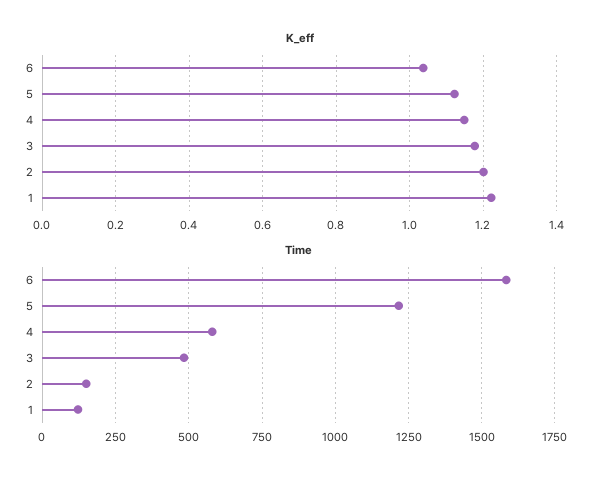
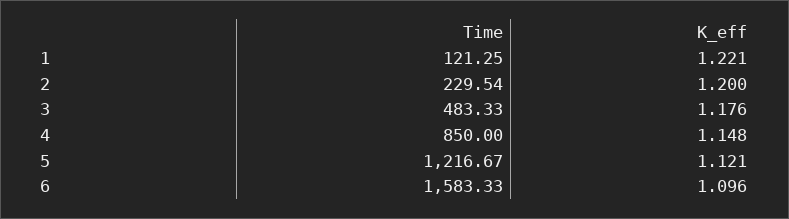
  {
    "K_eff": {
-     "6": 1.04,
+     "6": 1.096,
      "5": 1.121,
      "4": 1.148,
      "3": 1.176,
      "2": 1.2,
      "1": 1.221
    },
    "Time": {
      "6": 1583.33,
      "5": 1216.67,
-     "4": 575,
+     "4": 850,
      "3": 483.33,
-     "2": 150,
+     "2": 229.54,
      "1": 121.25
    }
  }

